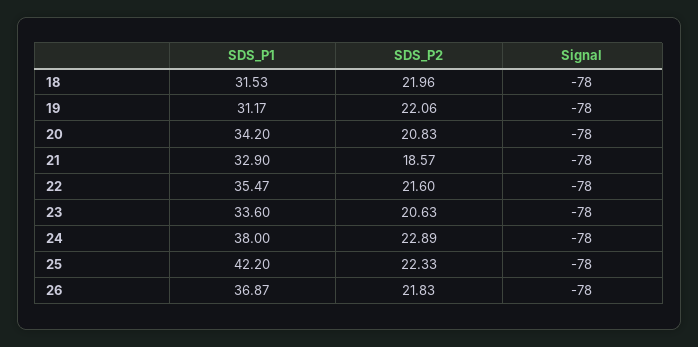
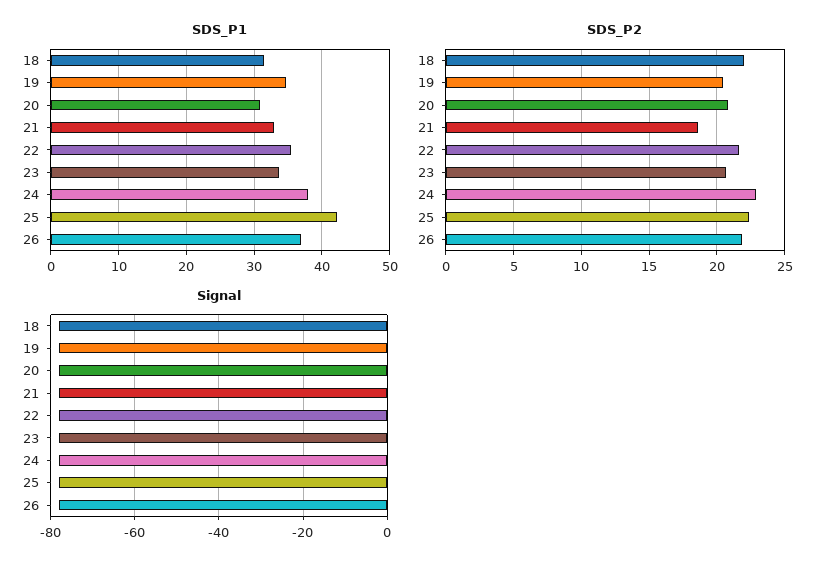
  {
    "SDS_P1": {
      "18": 31.53,
-     "19": 31.17,
+     "19": 35,
-     "20": 34.2,
+     "20": 31,
      "21": 32.9,
      "22": 35.47,
      "23": 33.6,
      "24": 38,
      "25": 42.2,
      "26": 36.87
    },
    "SDS_P2": {
      "18": 21.96,
-     "19": 22.06,
+     "19": 20.5,
      "20": 20.83,
      "21": 18.57,
      "22": 21.6,
      "23": 20.63,
      "24": 22.89,
      "25": 22.33,
      "26": 21.83
    },
    "Signal": {
      "18": -78,
      "19": -78,
      "20": -78,
      "21": -78,
      "22": -78,
      "23": -78,
      "24": -78,
      "25": -78,
      "26": -78
    }
  }

